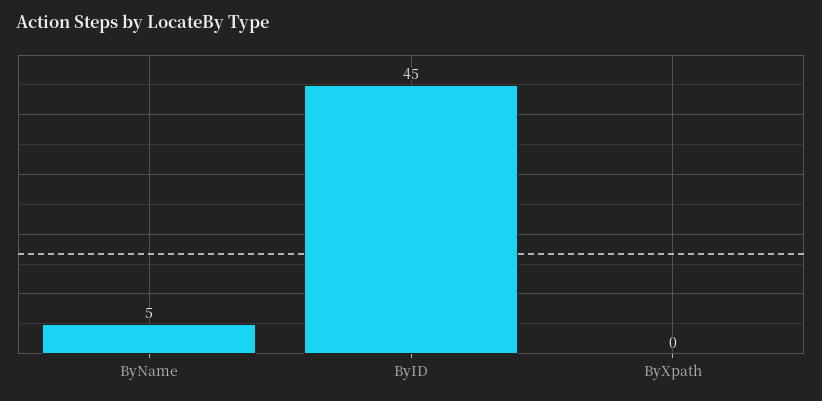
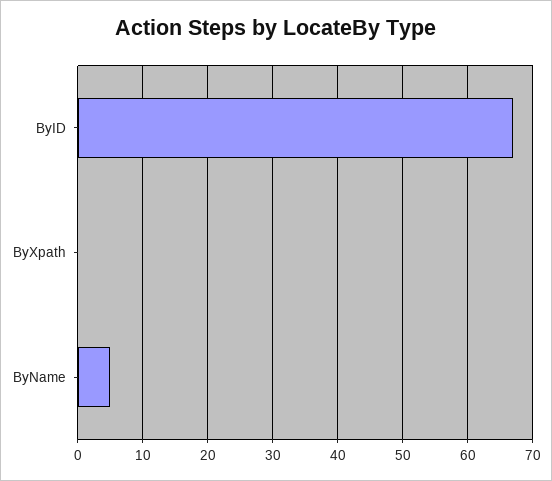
  {
    "ByName": 5,
-   "ByID": 45,
+   "ByID": 67,
    "ByXpath": 0
  }

